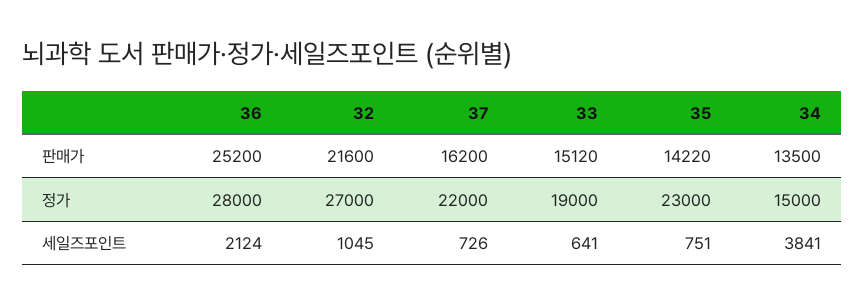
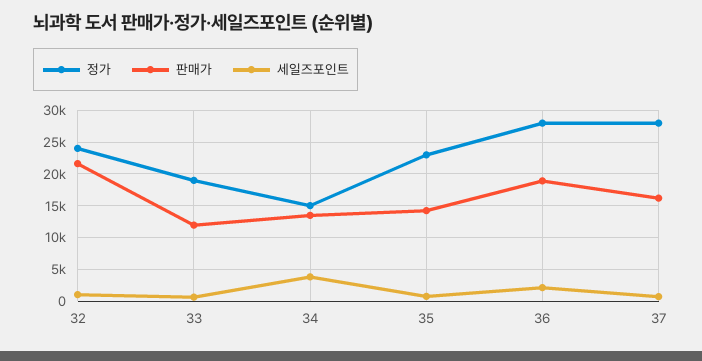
  {
    "판매가": {
-     "36": 25200,
+     "36": 19000,
      "32": 21600,
      "37": 16200,
-     "33": 15120,
+     "33": 12000,
      "35": 14220,
      "34": 13500
    },
    "정가": {
      "36": 28000,
-     "32": 27000,
+     "32": 24000,
-     "37": 22000,
+     "37": 28000,
      "33": 19000,
      "35": 23000,
      "34": 15000
    },
    "세일즈포인트": {
      "36": 2124,
      "32": 1045,
      "37": 726,
      "33": 641,
      "35": 751,
      "34": 3841
    }
  }

